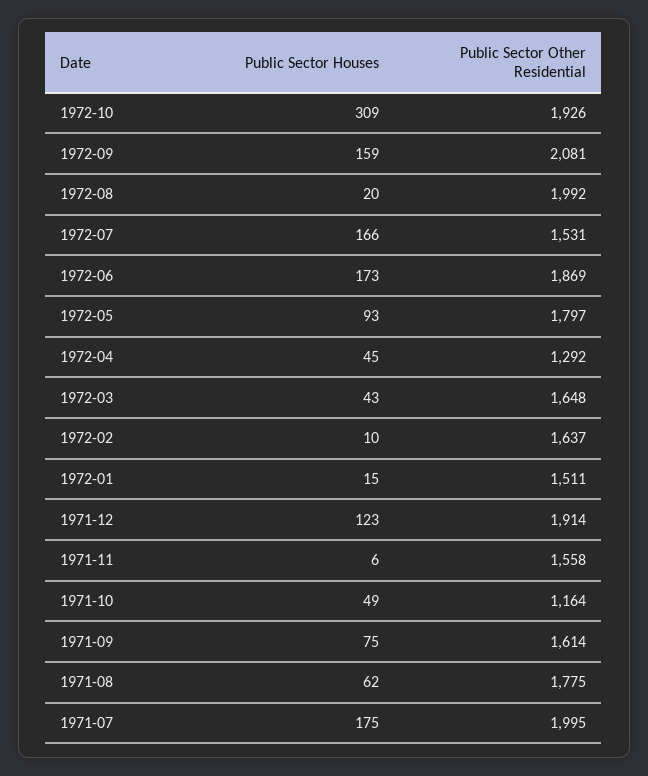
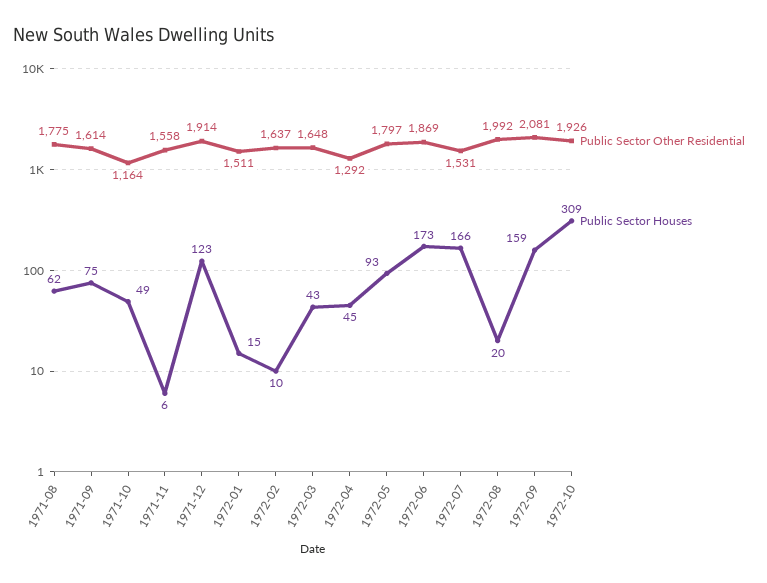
  {
    "Public Sector Houses": {
      "1972-10": 309,
      "1972-09": 159,
      "1972-08": 20,
      "1972-07": 166,
      "1972-06": 173,
      "1972-05": 93,
      "1972-04": 45,
      "1972-03": 43,
      "1972-02": 10,
      "1972-01": 15,
      "1971-12": 123,
      "1971-11": 6,
      "1971-10": 49,
      "1971-09": 75,
-     "1971-08": 62,
+     "1971-08": 62
-     "1971-07": 175
    },
    "Public Sector Other Residential": {
      "1972-10": 1926,
      "1972-09": 2081,
      "1972-08": 1992,
      "1972-07": 1531,
      "1972-06": 1869,
      "1972-05": 1797,
      "1972-04": 1292,
      "1972-03": 1648,
      "1972-02": 1637,
      "1972-01": 1511,
      "1971-12": 1914,
      "1971-11": 1558,
      "1971-10": 1164,
      "1971-09": 1614,
-     "1971-08": 1775,
+     "1971-08": 1775
-     "1971-07": 1995
    }
  }

